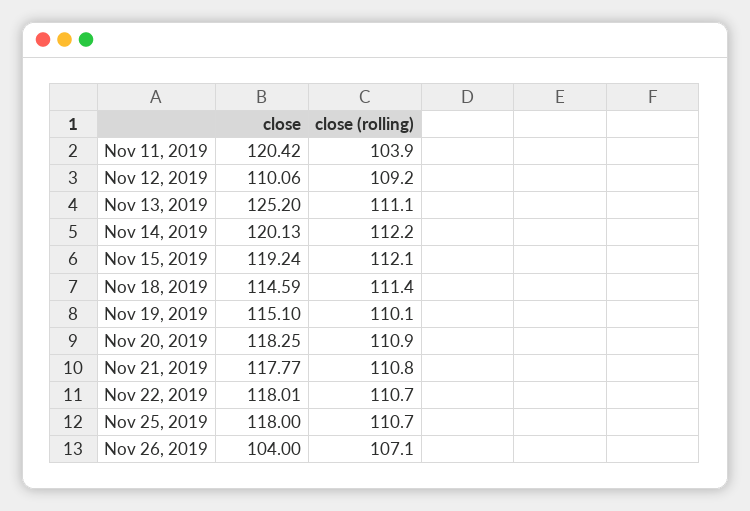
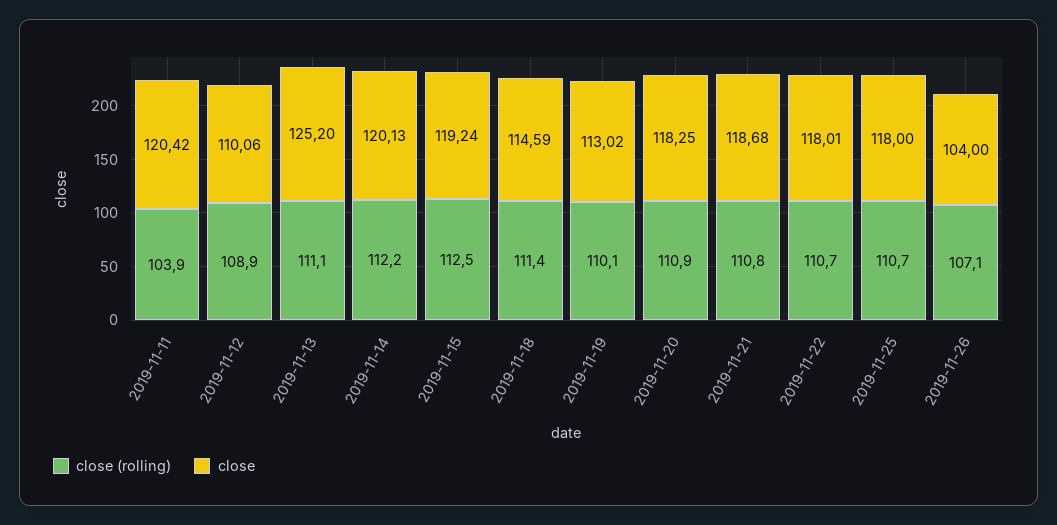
  {
    "close": {
      "Nov 11, 2019": 120.42,
      "Nov 12, 2019": 110.06,
      "Nov 13, 2019": 125.2,
      "Nov 14, 2019": 120.13,
      "Nov 15, 2019": 119.24,
      "Nov 18, 2019": 114.59,
-     "Nov 19, 2019": 115.1,
+     "Nov 19, 2019": 113.02,
      "Nov 20, 2019": 118.25,
-     "Nov 21, 2019": 117.77,
+     "Nov 21, 2019": 118.68,
      "Nov 22, 2019": 118.01,
      "Nov 25, 2019": 118,
      "Nov 26, 2019": 104
    },
    "close (rolling)": {
      "Nov 11, 2019": 103.9,
-     "Nov 12, 2019": 109.2,
+     "Nov 12, 2019": 108.9,
      "Nov 13, 2019": 111.1,
      "Nov 14, 2019": 112.2,
-     "Nov 15, 2019": 112.1,
+     "Nov 15, 2019": 112.5,
      "Nov 18, 2019": 111.4,
      "Nov 19, 2019": 110.1,
      "Nov 20, 2019": 110.9,
      "Nov 21, 2019": 110.8,
      "Nov 22, 2019": 110.7,
      "Nov 25, 2019": 110.7,
      "Nov 26, 2019": 107.1
    }
  }

